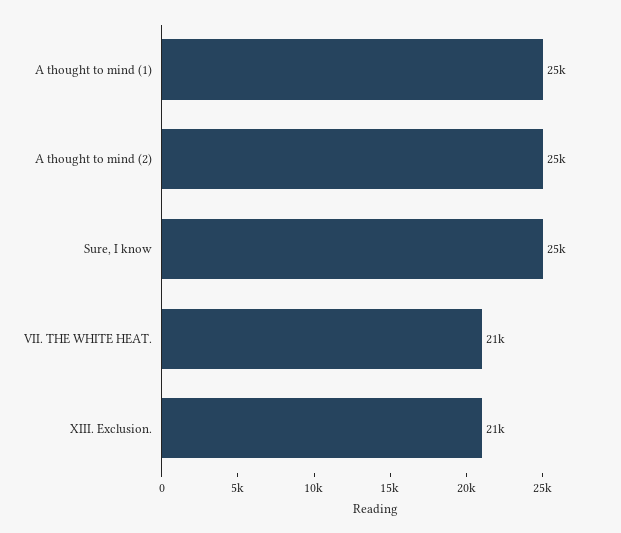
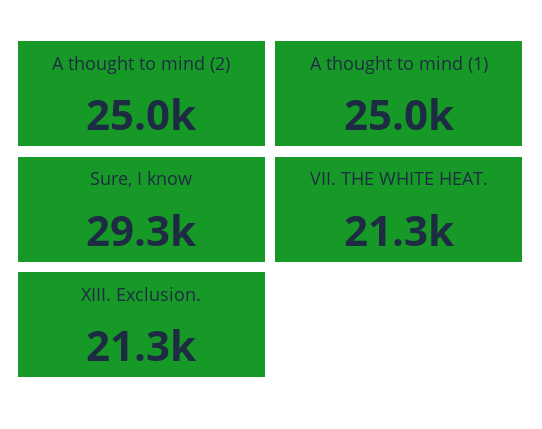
  {
    "A thought to mind (1)": 25000,
    "A thought to mind (2)": 25000,
-   "Sure, I know": 25000,
+   "Sure, I know": 29300,
    "VII. THE WHITE HEAT.": 21300,
    "XIII. Exclusion.": 21300
  }

